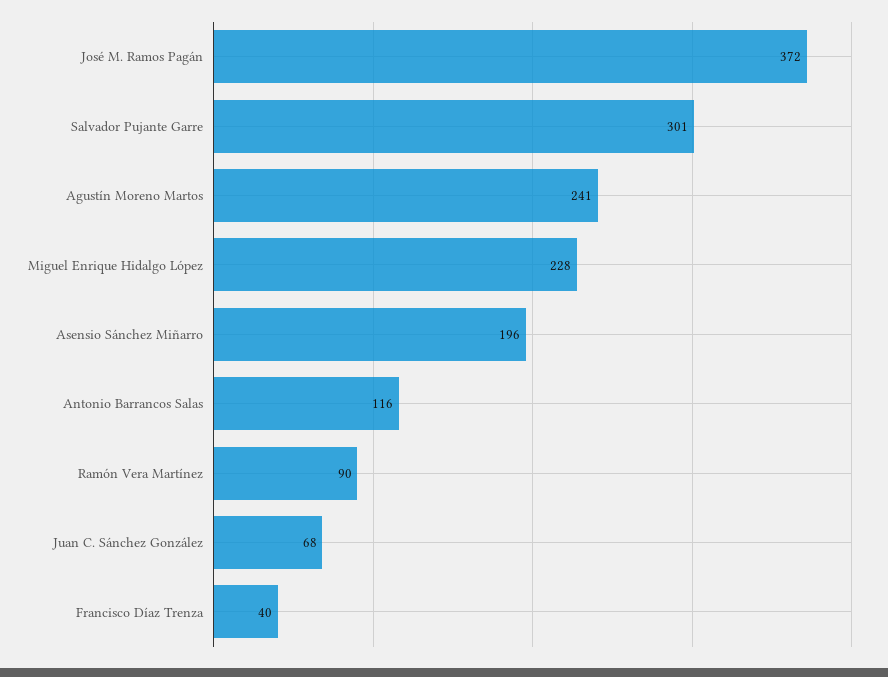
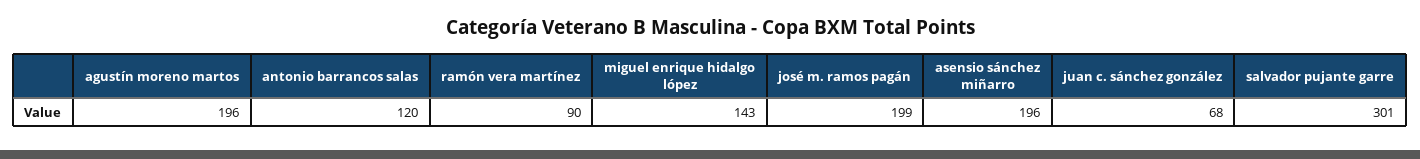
  {
-   "José M. Ramos Pagán": 372,
+   "José M. Ramos Pagán": 199,
    "Salvador Pujante Garre": 301,
-   "Agustín Moreno Martos": 241,
+   "Agustín Moreno Martos": 196,
-   "Miguel Enrique Hidalgo López": 228,
+   "Miguel Enrique Hidalgo López": 143,
    "Asensio Sánchez Miñarro": 196,
-   "Antonio Barrancos Salas": 116,
+   "Antonio Barrancos Salas": 120,
    "Ramón Vera Martínez": 90,
-   "Juan C. Sánchez González": 68,
+   "Juan C. Sánchez González": 68
-   "Francisco Díaz Trenza": 40
  }

